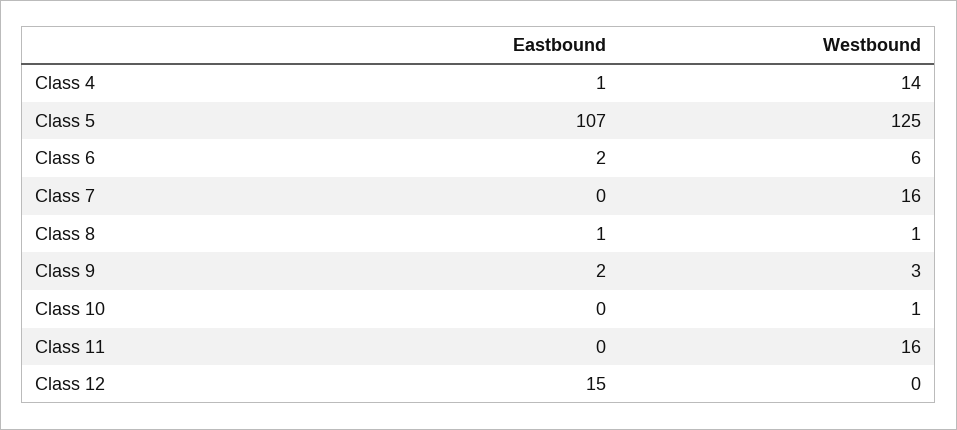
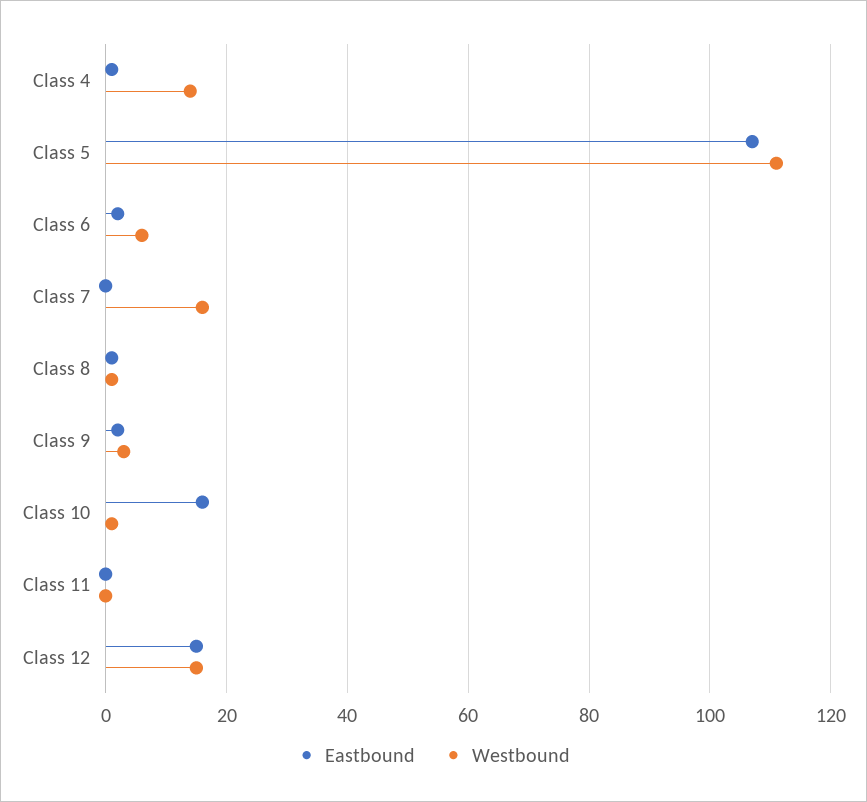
  {
    "Eastbound": {
      "Class 4": 1,
      "Class 5": 107,
      "Class 6": 2,
      "Class 7": 0,
      "Class 8": 1,
      "Class 9": 2,
-     "Class 10": 0,
+     "Class 10": 15,
      "Class 11": 0,
      "Class 12": 15
    },
    "Westbound": {
      "Class 4": 14,
-     "Class 5": 125,
+     "Class 5": 110,
      "Class 6": 6,
      "Class 7": 16,
      "Class 8": 1,
      "Class 9": 3,
      "Class 10": 1,
-     "Class 11": 16,
+     "Class 11": 0,
-     "Class 12": 0
+     "Class 12": 15
    }
  }

